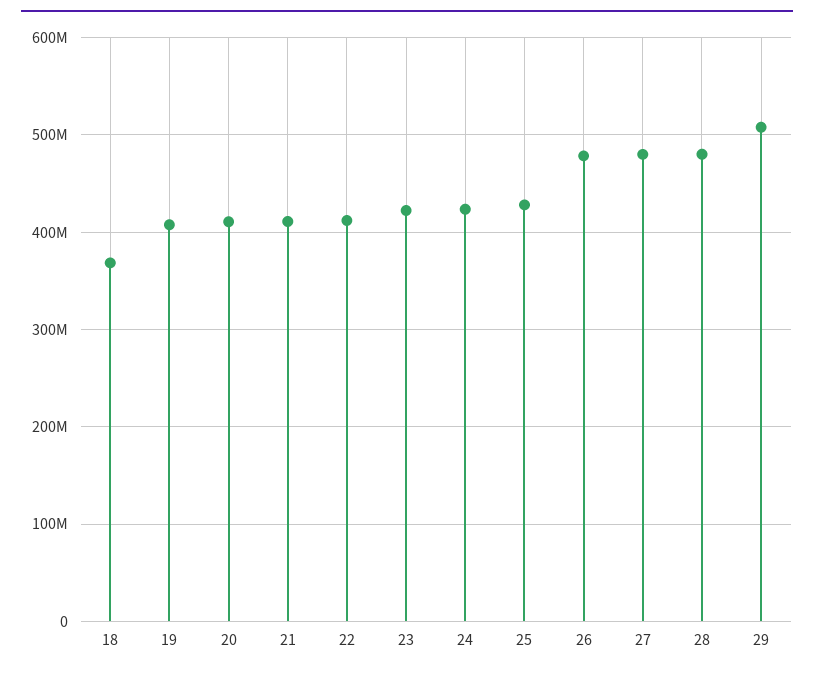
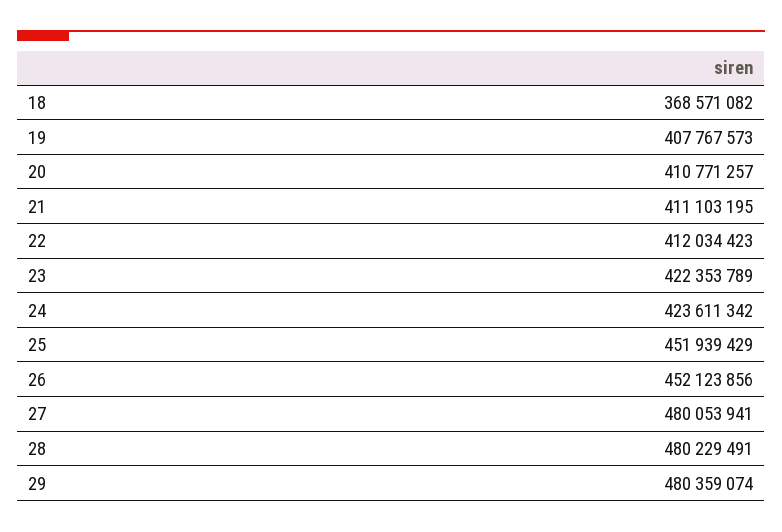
  {
    "18": 368571082,
    "19": 407767573,
    "20": 410771257,
    "21": 411103195,
    "22": 412034423,
    "23": 422353789,
    "24": 423611342,
-   "25": 430000000,
+   "25": 451939429,
-   "26": 480000000,
+   "26": 452123856,
    "27": 480053941,
    "28": 480229491,
-   "29": 510000000
+   "29": 480359074
  }

